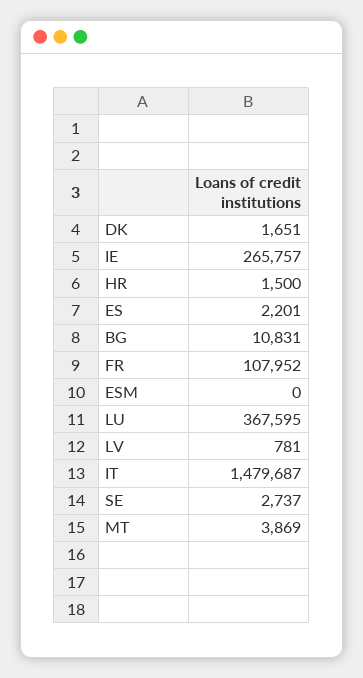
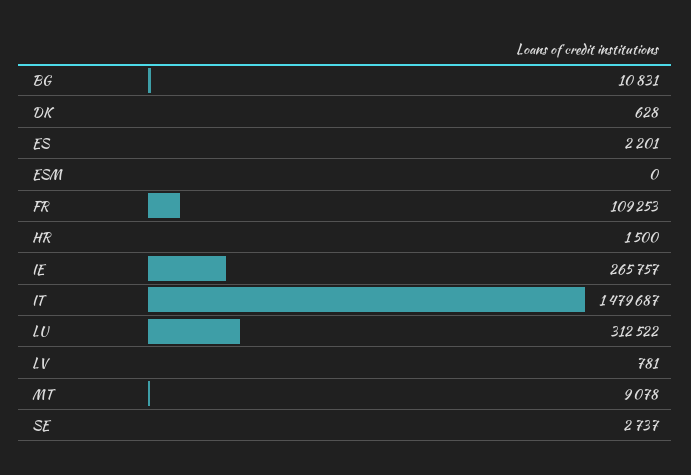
  {
-   "DK": 1651,
+   "DK": 628,
    "IE": 265757,
    "HR": 1500,
    "ES": 2201,
    "BG": 10831,
-   "FR": 107952,
+   "FR": 109253,
    "ESM": 0,
-   "LU": 367595,
+   "LU": 312522,
    "LV": 781,
    "IT": 1479687,
    "SE": 2737,
-   "MT": 3869
+   "MT": 9078
  }

